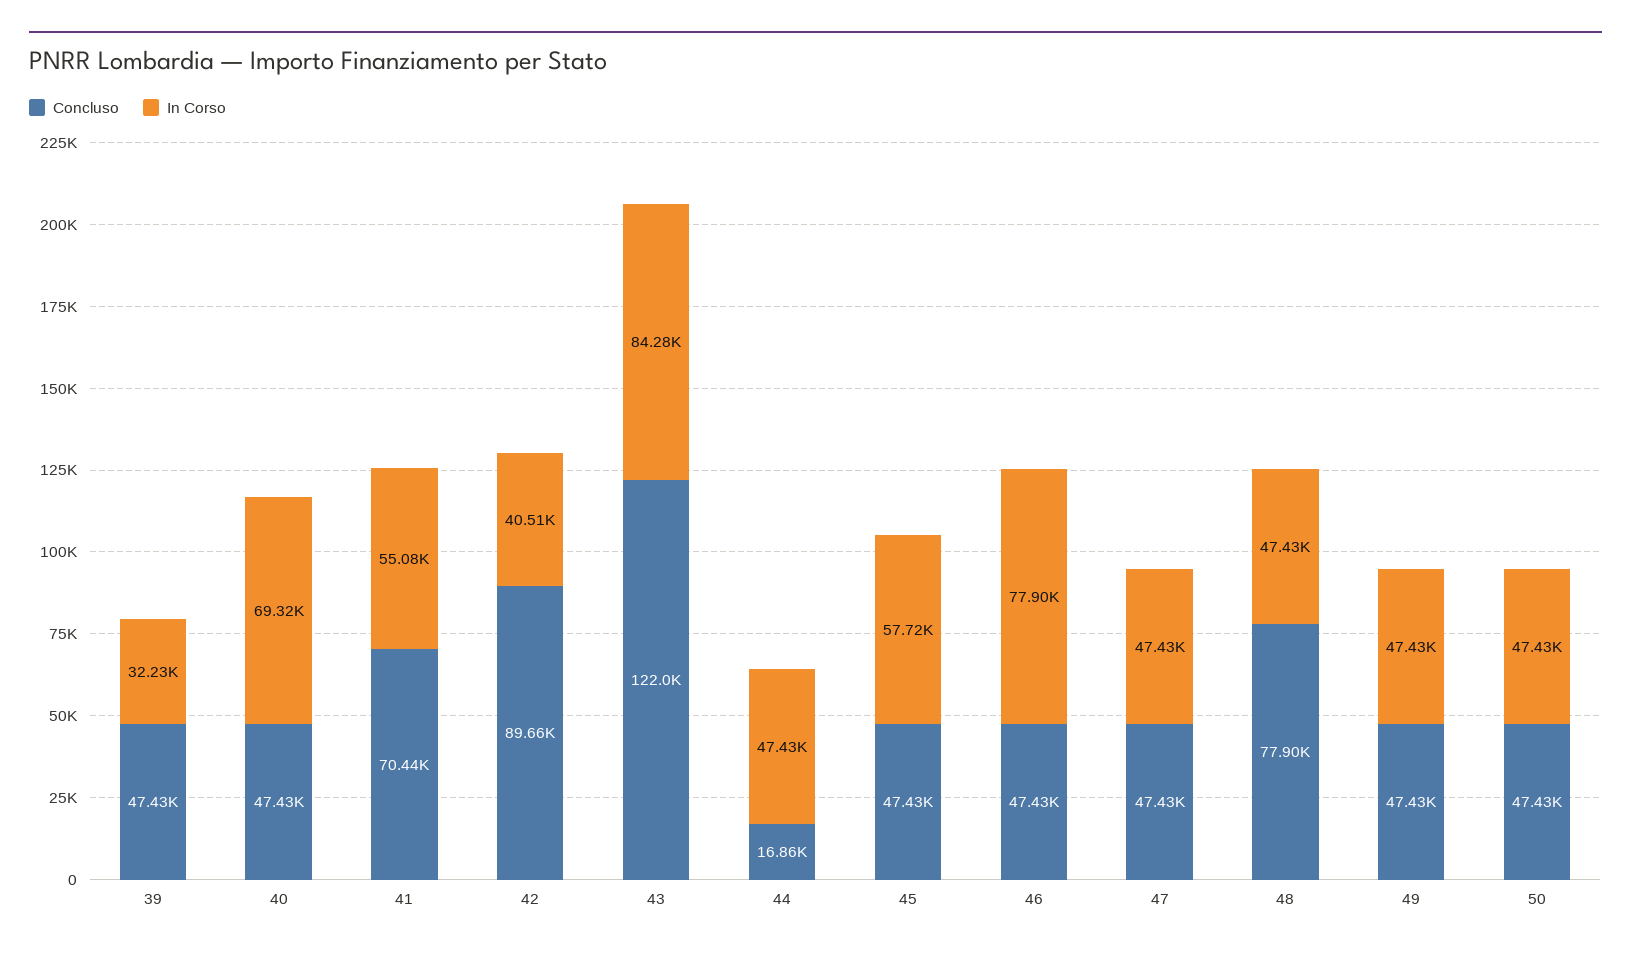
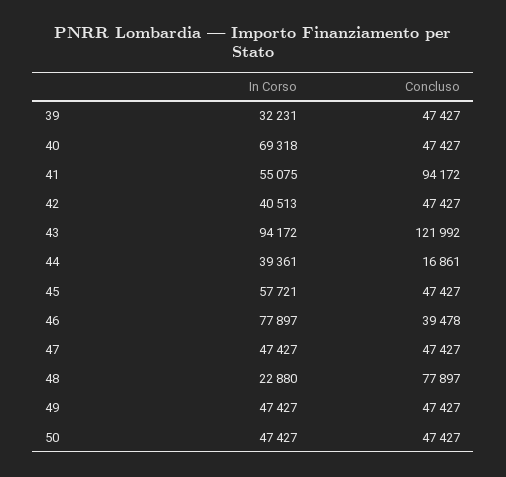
  {
    "Concluso": {
      "39": 47427,
      "40": 47427,
-     "41": 70440,
+     "41": 94172,
-     "42": 89660,
+     "42": 47427,
      "43": 121992,
      "44": 16861,
      "45": 47427,
-     "46": 47430,
+     "46": 39478,
      "47": 47427,
      "48": 77897,
      "49": 47427,
      "50": 47427
    },
    "In Corso": {
      "39": 32231,
      "40": 69318,
      "41": 55075,
      "42": 40513,
-     "43": 84280,
+     "43": 94172,
-     "44": 47430,
+     "44": 39361,
      "45": 57721,
      "46": 77897,
      "47": 47427,
-     "48": 47430,
+     "48": 22880,
      "49": 47427,
      "50": 47427
    }
  }

